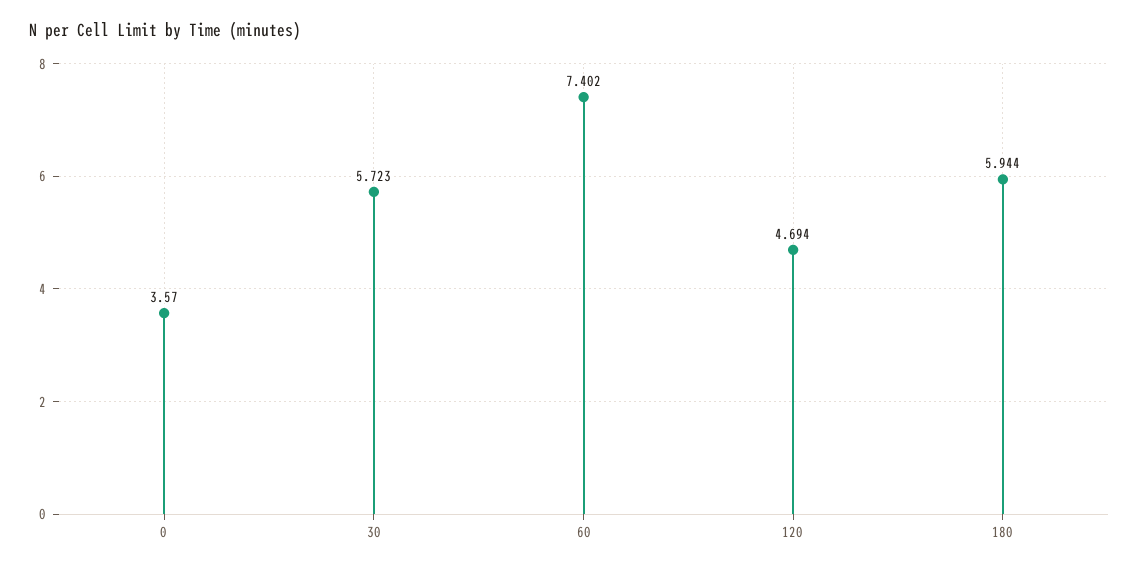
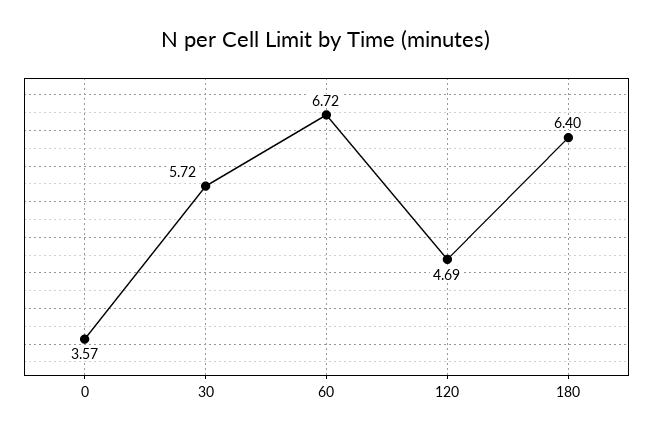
  {
    "0": 3.57,
    "30": 5.723,
-   "60": 7.402,
+   "60": 6.72,
    "120": 4.694,
-   "180": 5.944
+   "180": 6.4
  }

